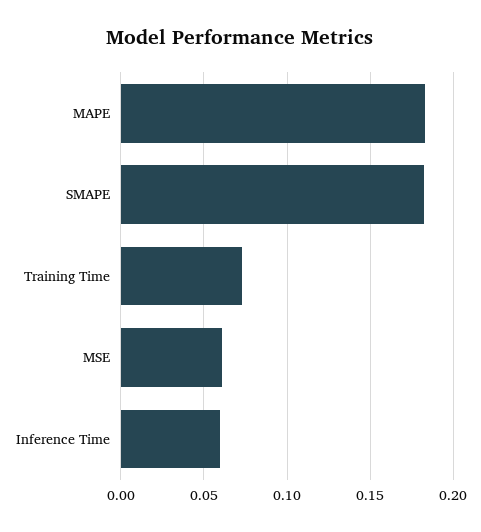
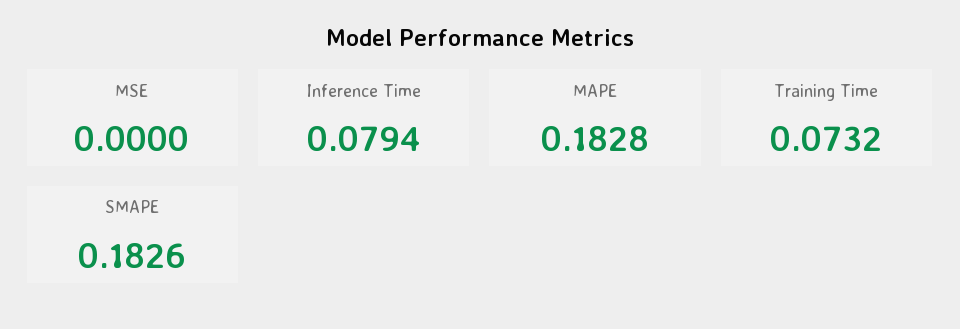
  {
    "MAPE": 0.1828,
    "SMAPE": 0.1826,
    "Training Time": 0.0732,
-   "MSE": 0.06,
+   "MSE": 0,
-   "Inference Time": 0.06
+   "Inference Time": 0.0794
  }

